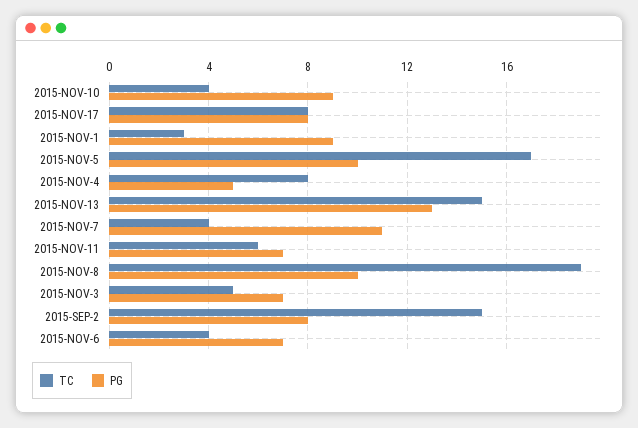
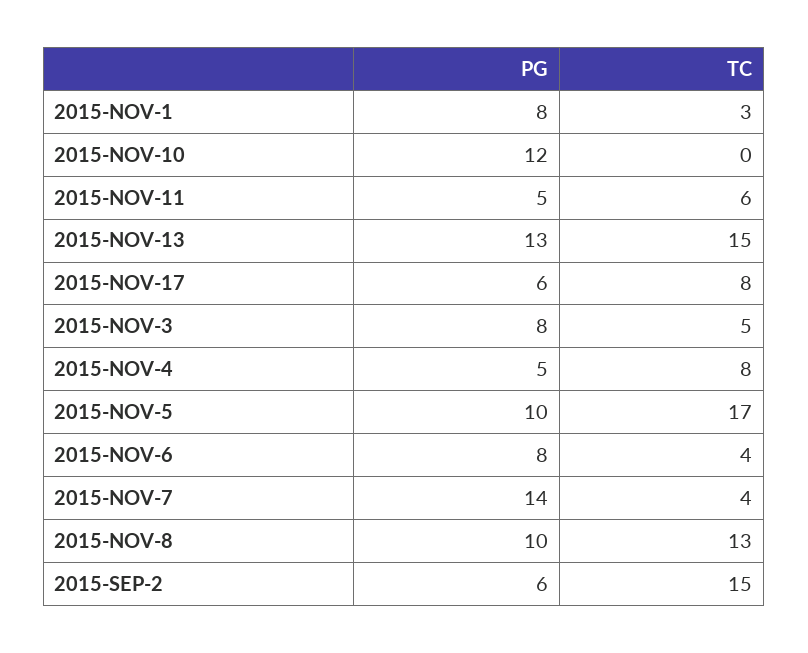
  {
    "TC": {
-     "2015-NOV-10": 4,
+     "2015-NOV-10": 0,
      "2015-NOV-17": 8,
      "2015-NOV-1": 3,
      "2015-NOV-5": 17,
      "2015-NOV-4": 8,
      "2015-NOV-13": 15,
      "2015-NOV-7": 4,
      "2015-NOV-11": 6,
-     "2015-NOV-8": 19,
+     "2015-NOV-8": 13,
      "2015-NOV-3": 5,
      "2015-SEP-2": 15,
      "2015-NOV-6": 4
    },
    "PG": {
-     "2015-NOV-10": 9,
+     "2015-NOV-10": 12,
-     "2015-NOV-17": 8,
+     "2015-NOV-17": 6,
-     "2015-NOV-1": 9,
+     "2015-NOV-1": 8,
      "2015-NOV-5": 10,
      "2015-NOV-4": 5,
      "2015-NOV-13": 13,
-     "2015-NOV-7": 11,
+     "2015-NOV-7": 14,
-     "2015-NOV-11": 7,
+     "2015-NOV-11": 5,
      "2015-NOV-8": 10,
-     "2015-NOV-3": 7,
+     "2015-NOV-3": 8,
-     "2015-SEP-2": 8,
+     "2015-SEP-2": 6,
-     "2015-NOV-6": 7
+     "2015-NOV-6": 8
    }
  }

